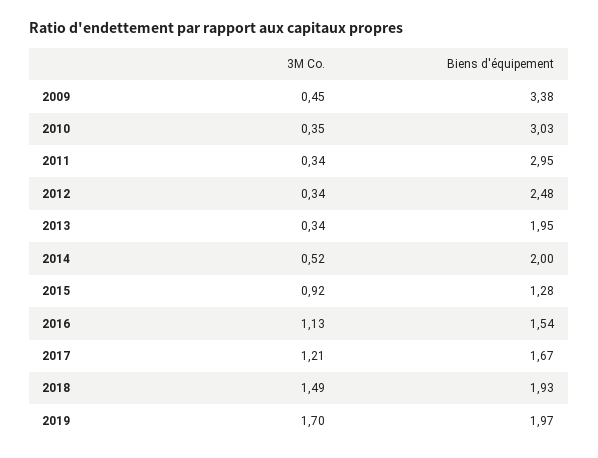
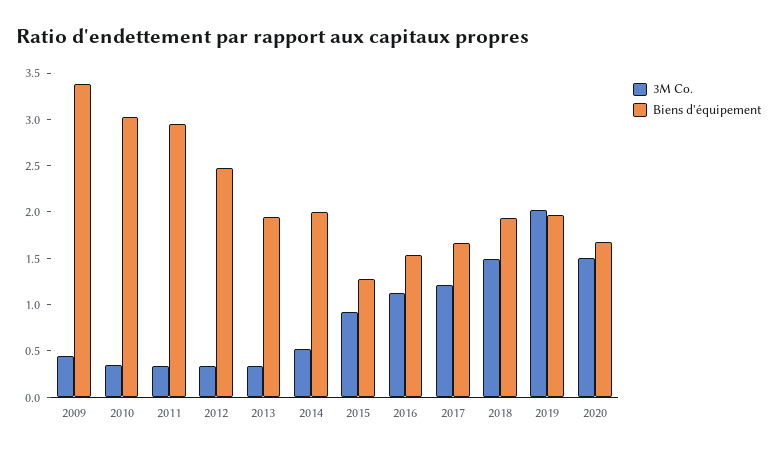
  {
    "3M Co.": {
      "2009": 0.45,
      "2010": 0.35,
      "2011": 0.34,
      "2012": 0.34,
      "2013": 0.34,
      "2014": 0.52,
      "2015": 0.92,
      "2016": 1.13,
      "2017": 1.21,
      "2018": 1.49,
-     "2019": 1.7
+     "2019": 2,
+     "2020": 1.5
    },
    "Biens d'équipement": {
      "2009": 3.38,
      "2010": 3.03,
      "2011": 2.95,
      "2012": 2.48,
      "2013": 1.95,
      "2014": 2,
      "2015": 1.28,
      "2016": 1.54,
      "2017": 1.67,
      "2018": 1.93,
-     "2019": 1.97
+     "2019": 1.97,
+     "2020": 1.7
    }
  }

